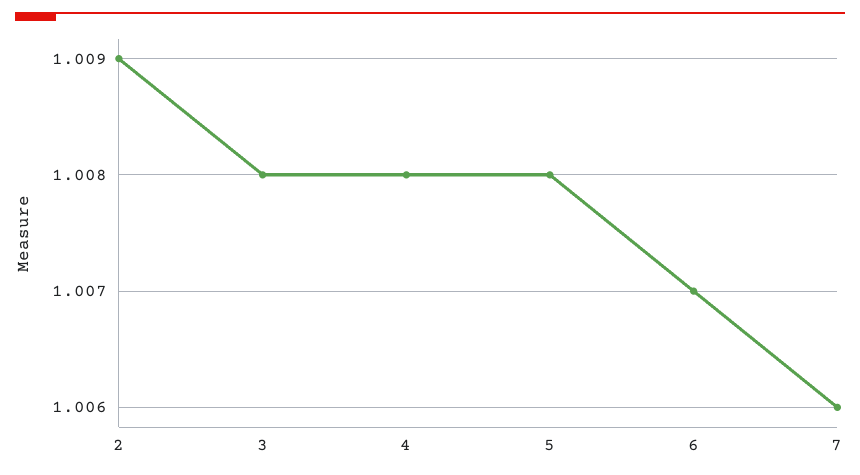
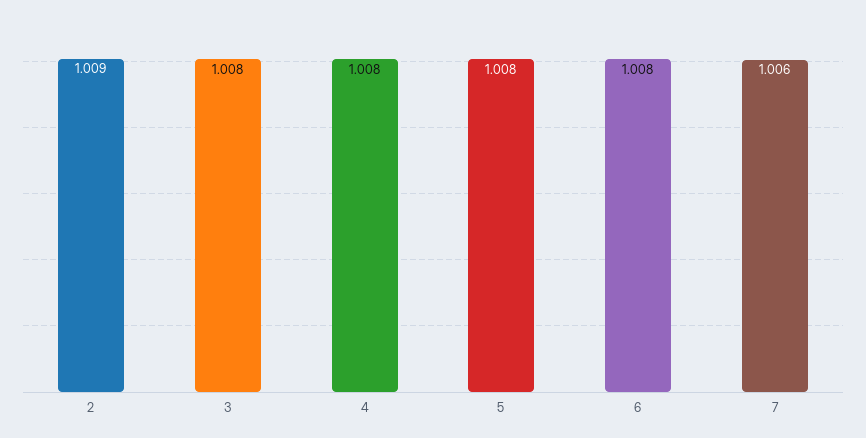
  {
    "2": 1.009,
    "3": 1.008,
    "4": 1.008,
    "5": 1.008,
-   "6": 1.007,
+   "6": 1.008,
    "7": 1.006
  }

